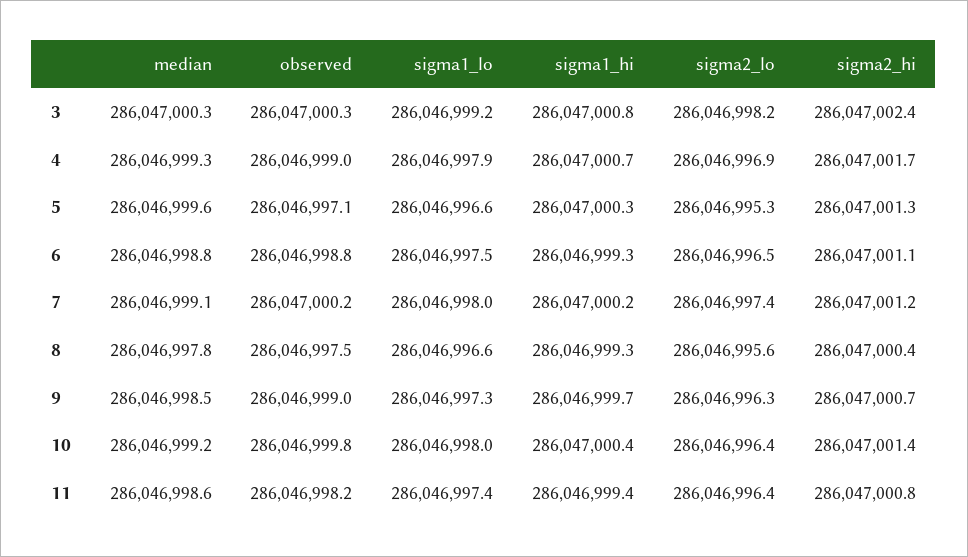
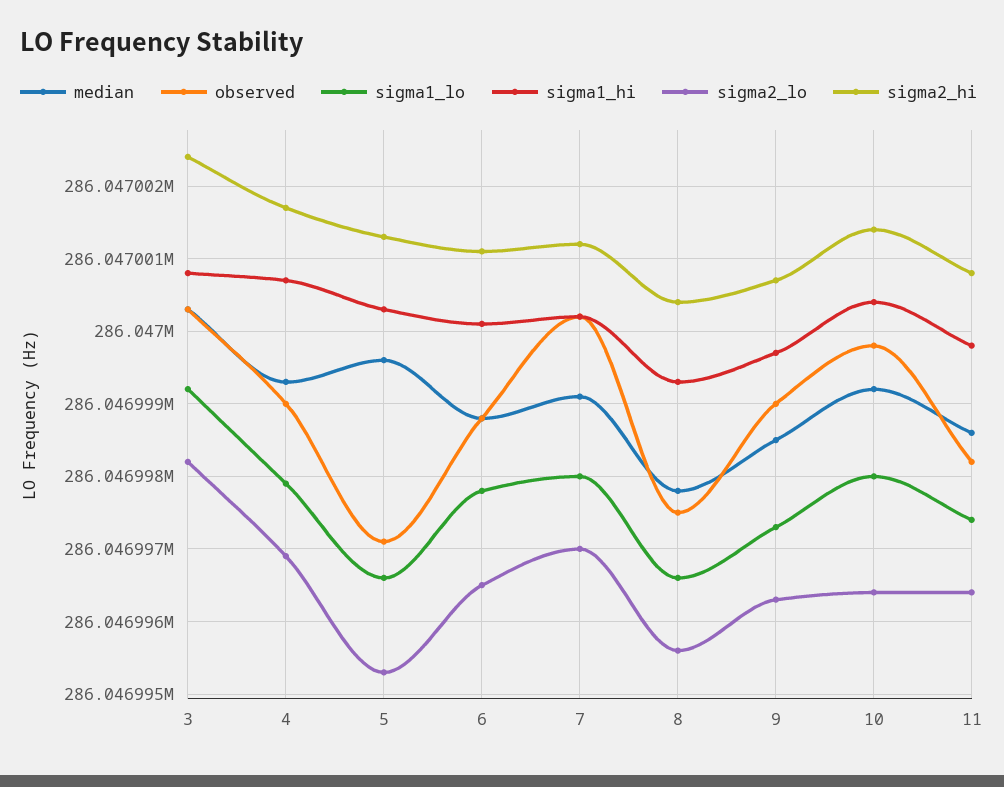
  {
    "median": {
      "3": 286047000.3,
      "4": 286046999.3,
      "5": 286046999.6,
      "6": 286046998.8,
      "7": 286046999.1,
      "8": 286046997.8,
      "9": 286046998.5,
      "10": 286046999.2,
      "11": 286046998.6
    },
    "observed": {
      "3": 286047000.3,
      "4": 286046999,
      "5": 286046997.1,
      "6": 286046998.8,
      "7": 286047000.2,
      "8": 286046997.5,
      "9": 286046999,
      "10": 286046999.8,
      "11": 286046998.2
    },
    "sigma1_lo": {
      "3": 286046999.2,
      "4": 286046997.9,
      "5": 286046996.6,
-     "6": 286046997.5,
+     "6": 286046997.8,
      "7": 286046998,
      "8": 286046996.6,
      "9": 286046997.3,
      "10": 286046998,
      "11": 286046997.4
    },
    "sigma1_hi": {
      "3": 286047000.8,
      "4": 286047000.7,
      "5": 286047000.3,
-     "6": 286046999.3,
+     "6": 286047000.1,
      "7": 286047000.2,
      "8": 286046999.3,
      "9": 286046999.7,
      "10": 286047000.4,
-     "11": 286046999.4
+     "11": 286046999.8
    },
    "sigma2_lo": {
      "3": 286046998.2,
      "4": 286046996.9,
      "5": 286046995.3,
      "6": 286046996.5,
-     "7": 286046997.4,
+     "7": 286046997,
      "8": 286046995.6,
      "9": 286046996.3,
      "10": 286046996.4,
      "11": 286046996.4
    },
    "sigma2_hi": {
      "3": 286047002.4,
      "4": 286047001.7,
      "5": 286047001.3,
      "6": 286047001.1,
      "7": 286047001.2,
      "8": 286047000.4,
      "9": 286047000.7,
      "10": 286047001.4,
      "11": 286047000.8
    }
  }

